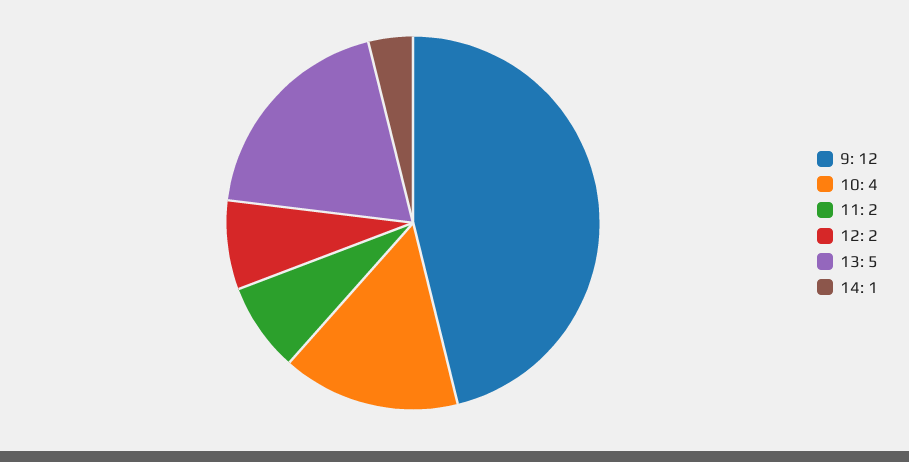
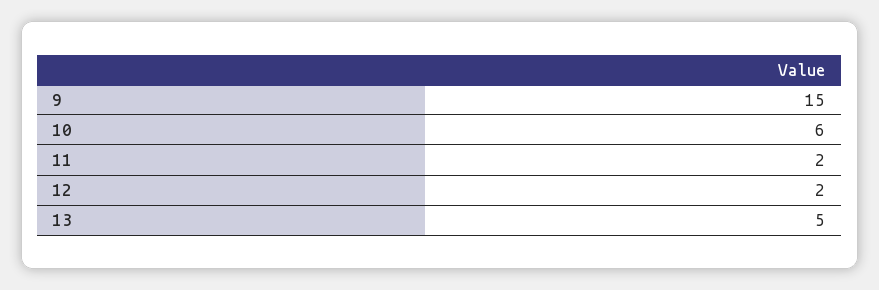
  {
-   "9": 12,
+   "9": 15,
-   "10": 4,
+   "10": 6,
    "11": 2,
    "12": 2,
-   "13": 5,
+   "13": 5
-   "14": 1
  }

